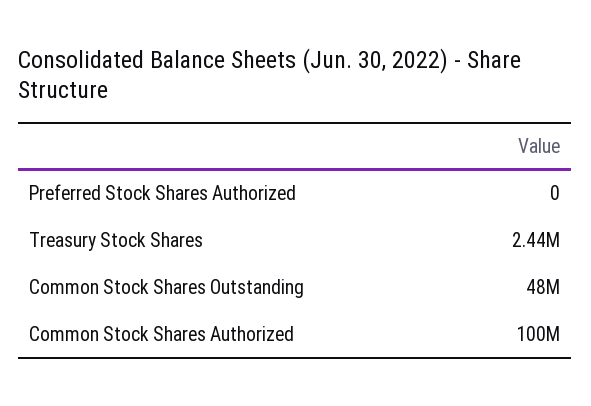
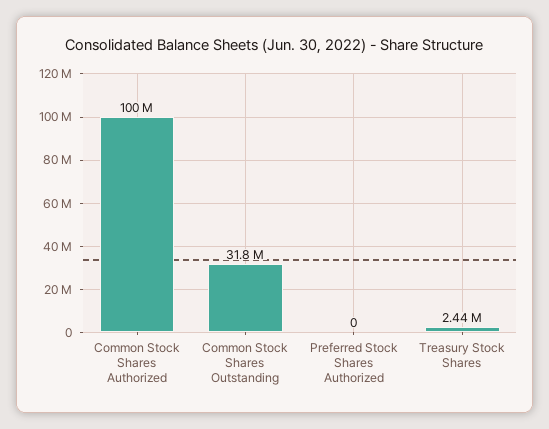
  {
    "Preferred Stock Shares Authorized": 0,
    "Treasury Stock Shares": 2440000,
-   "Common Stock Shares Outstanding": 48000000,
+   "Common Stock Shares Outstanding": 31800000,
    "Common Stock Shares Authorized": 100000000
  }

